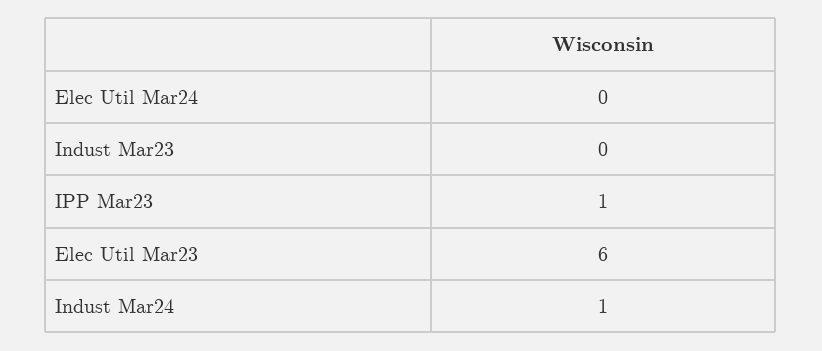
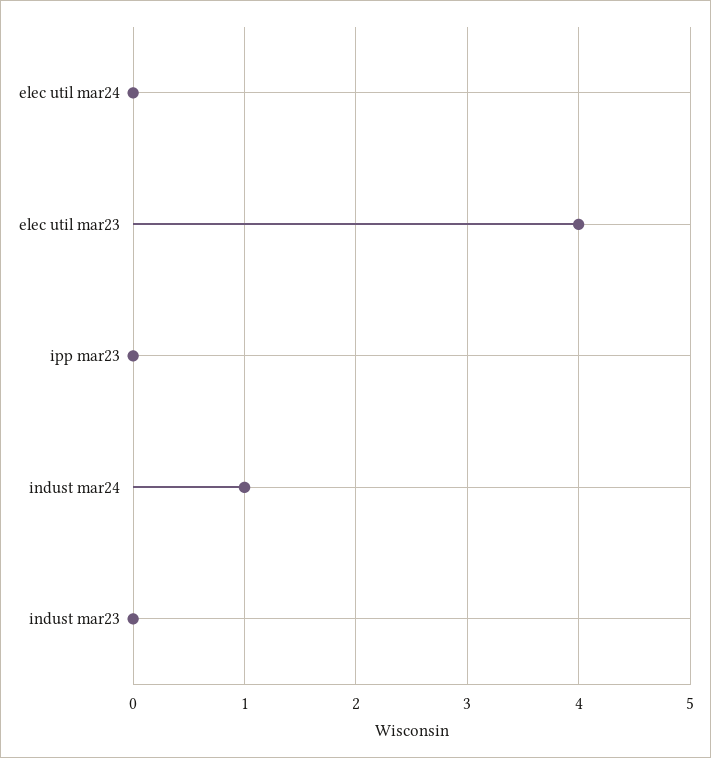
  {
    "Elec Util Mar24": 0,
    "Indust Mar23": 0,
-   "IPP Mar23": 1,
+   "IPP Mar23": 0,
-   "Elec Util Mar23": 6,
+   "Elec Util Mar23": 4,
    "Indust Mar24": 1
  }

